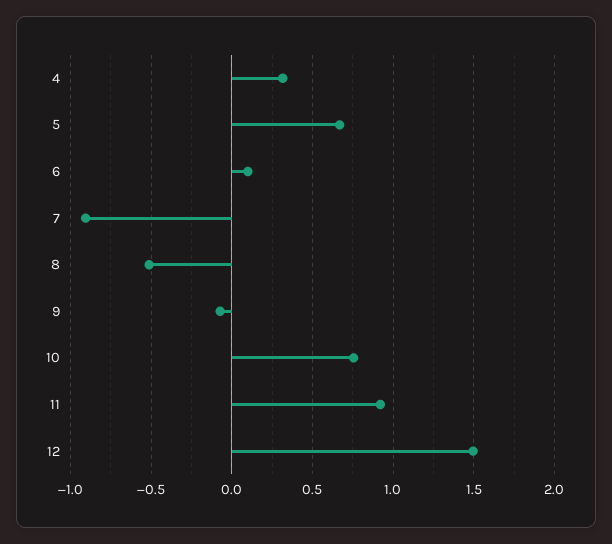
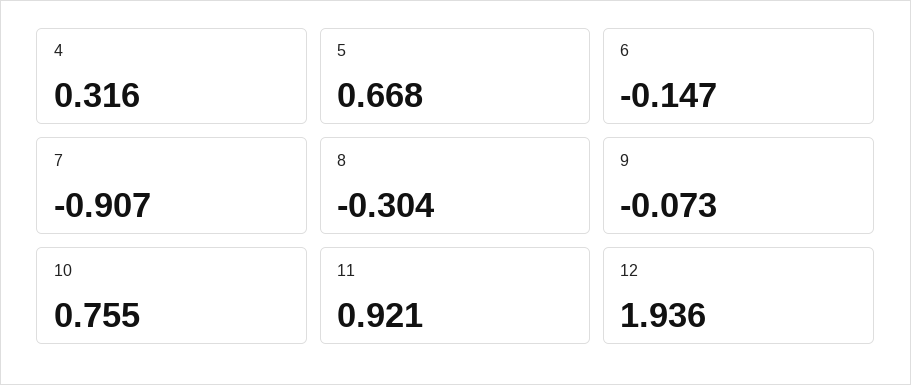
  {
    "4": 0.316,
    "5": 0.668,
-   "6": 0.1,
+   "6": -0.147,
    "7": -0.907,
-   "8": -0.5,
+   "8": -0.304,
    "9": -0.073,
    "10": 0.755,
    "11": 0.921,
-   "12": 1.5
+   "12": 1.936
  }

